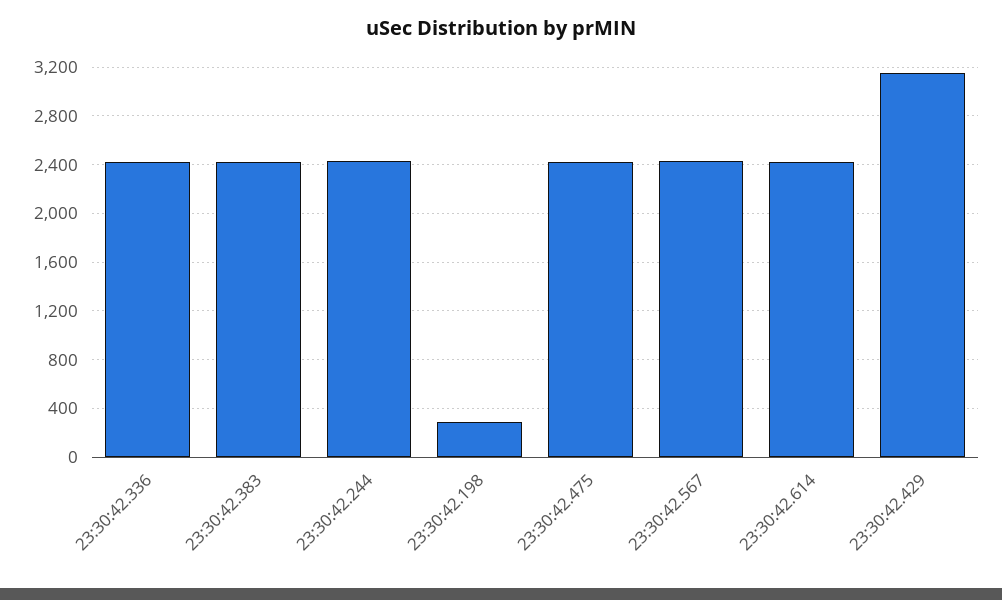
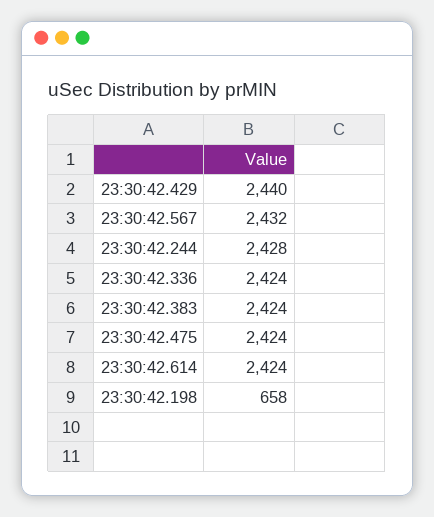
  {
    "23:30:42.336": 2424,
    "23:30:42.383": 2424,
    "23:30:42.244": 2428,
-   "23:30:42.198": 300,
+   "23:30:42.198": 658,
    "23:30:42.475": 2424,
    "23:30:42.567": 2432,
    "23:30:42.614": 2424,
-   "23:30:42.429": 3150
+   "23:30:42.429": 2440
  }

